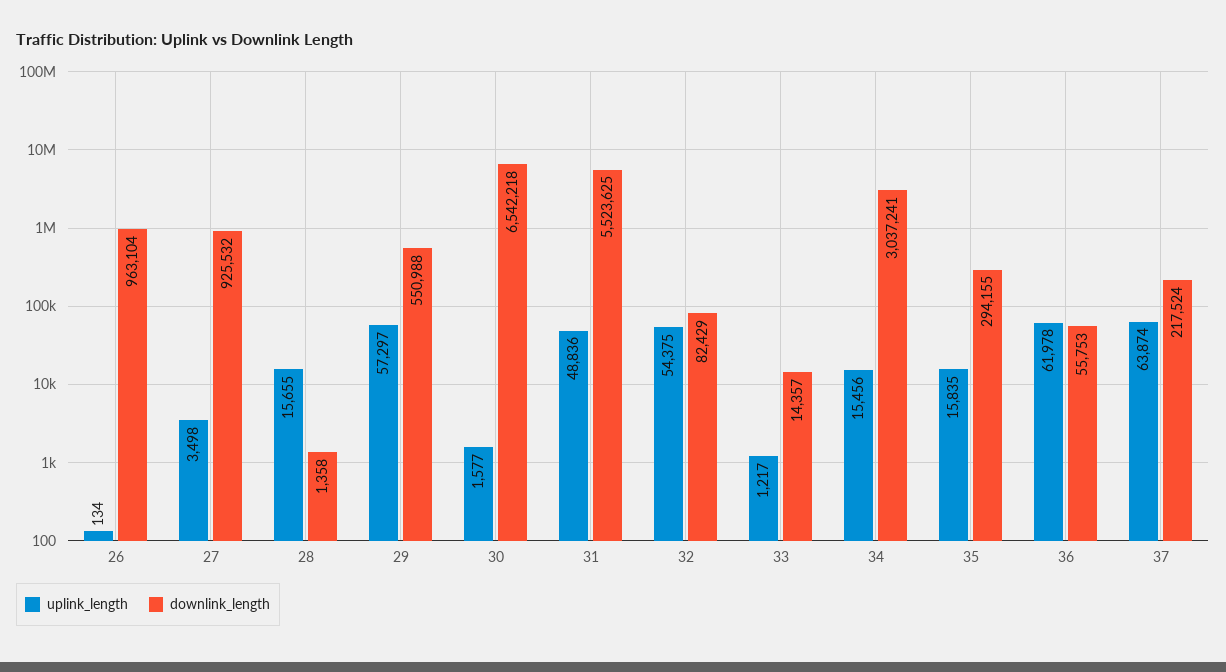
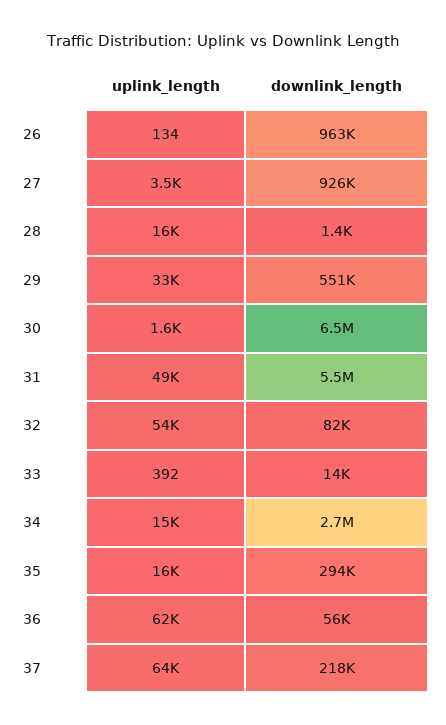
  {
    "uplink_length": {
      "26": 134,
      "27": 3498,
      "28": 15655,
-     "29": 57297,
+     "29": 33000,
      "30": 1577,
      "31": 48836,
      "32": 54375,
-     "33": 1217,
+     "33": 392,
      "34": 15456,
      "35": 15835,
      "36": 61978,
      "37": 63874
    },
    "downlink_length": {
      "26": 963104,
      "27": 925532,
      "28": 1358,
      "29": 550988,
      "30": 6542218,
      "31": 5523625,
      "32": 82429,
      "33": 14357,
-     "34": 3037241,
+     "34": 2700000,
      "35": 294155,
      "36": 55753,
      "37": 217524
    }
  }

